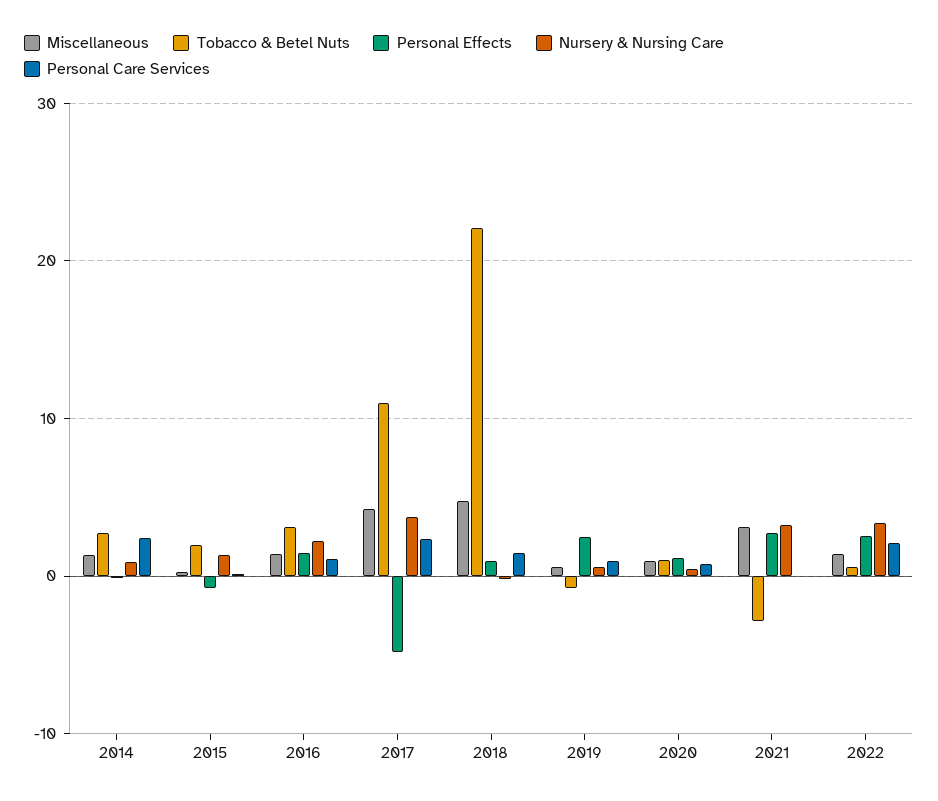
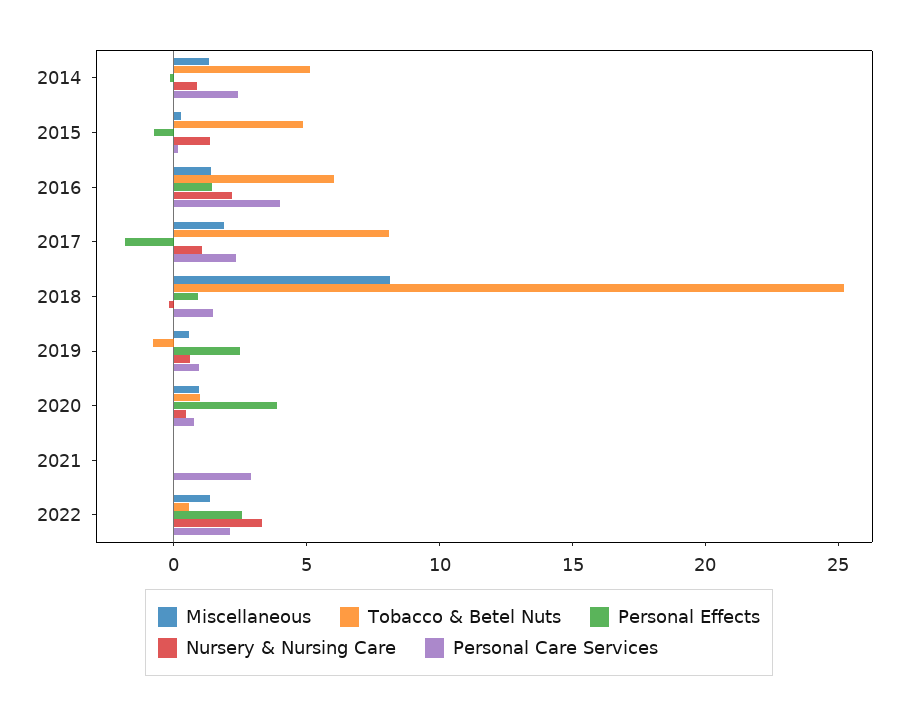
  {
    "Miscellaneous": {
      "2014": 1,
      "2015": 0,
      "2016": 1,
-     "2017": 4,
+     "2017": 2,
-     "2018": 5,
+     "2018": 8,
      "2019": 1,
      "2020": 1,
-     "2021": 3,
+     "2021": 0,
      "2022": 1
    },
    "Tobacco & Betel Nuts": {
-     "2014": 3,
+     "2014": 5,
-     "2015": 2,
+     "2015": 5,
-     "2016": 3,
+     "2016": 6,
-     "2017": 11,
+     "2017": 8,
-     "2018": 22,
+     "2018": 25,
      "2019": -1,
      "2020": 1,
-     "2021": -3,
+     "2021": 0,
      "2022": 1
    },
    "Personal Effects": {
      "2014": 0,
      "2015": -1,
      "2016": 1,
-     "2017": -5,
+     "2017": -2,
      "2018": 1,
      "2019": 2,
-     "2020": 1,
+     "2020": 4,
-     "2021": 3,
+     "2021": 0,
      "2022": 3
    },
    "Nursery & Nursing Care": {
      "2014": 1,
      "2015": 1,
      "2016": 2,
-     "2017": 4,
+     "2017": 1,
      "2018": 0,
      "2019": 1,
      "2020": 0,
-     "2021": 3,
+     "2021": 0,
      "2022": 3
    },
    "Personal Care Services": {
      "2014": 2,
      "2015": 0,
-     "2016": 1,
+     "2016": 4,
      "2017": 2,
      "2018": 1,
      "2019": 1,
      "2020": 1,
-     "2021": 0,
+     "2021": 3,
      "2022": 2
    }
  }

